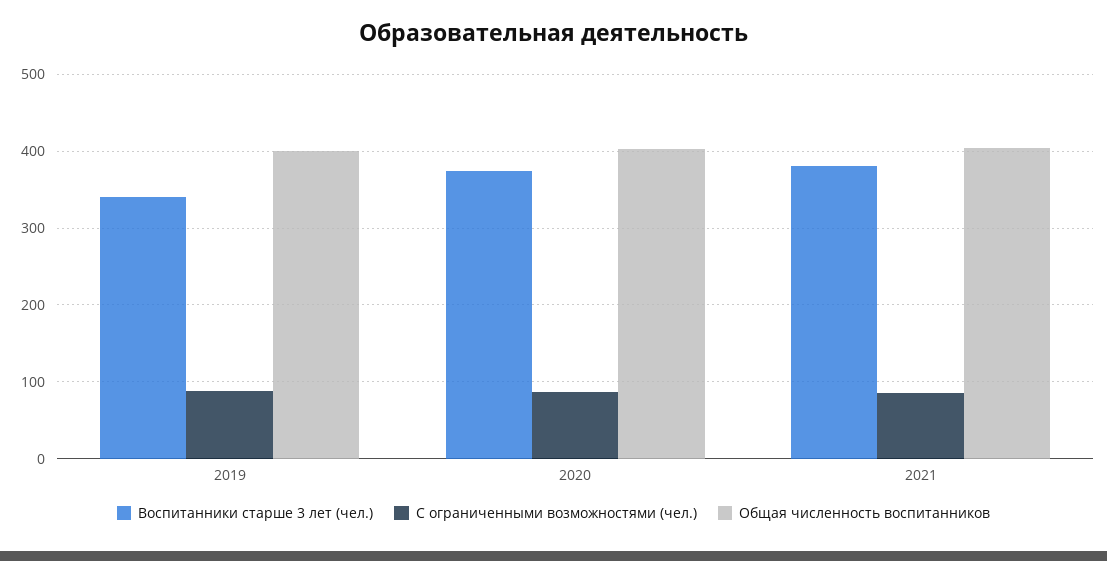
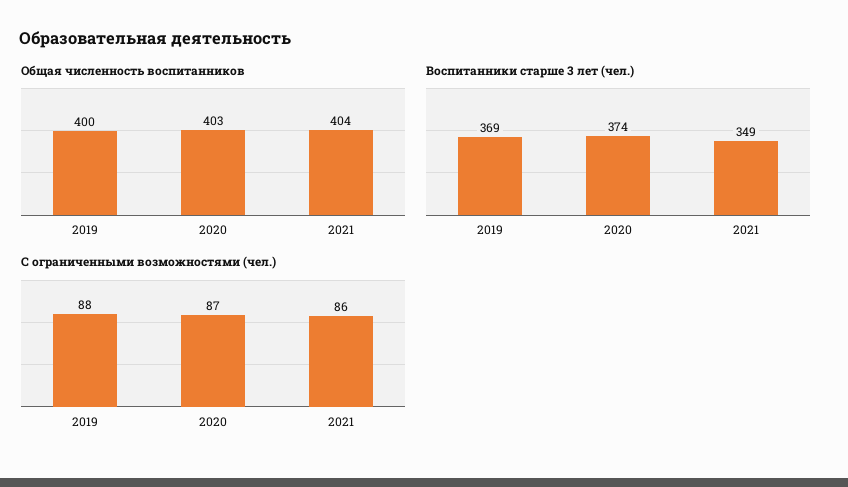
  {
    "Воспитанники старше 3 лет (чел.)": {
-     "2019": 340,
+     "2019": 369,
      "2020": 374,
-     "2021": 380
+     "2021": 349
    },
    "С ограниченными возможностями (чел.)": {
      "2019": 88,
      "2020": 87,
      "2021": 86
    },
    "Общая численность воспитанников": {
      "2019": 400,
      "2020": 403,
      "2021": 404
    }
  }

